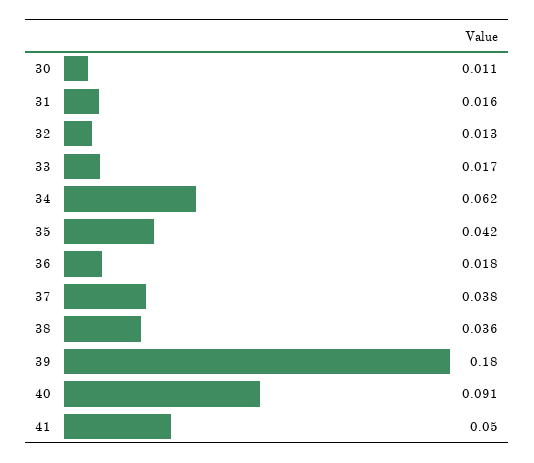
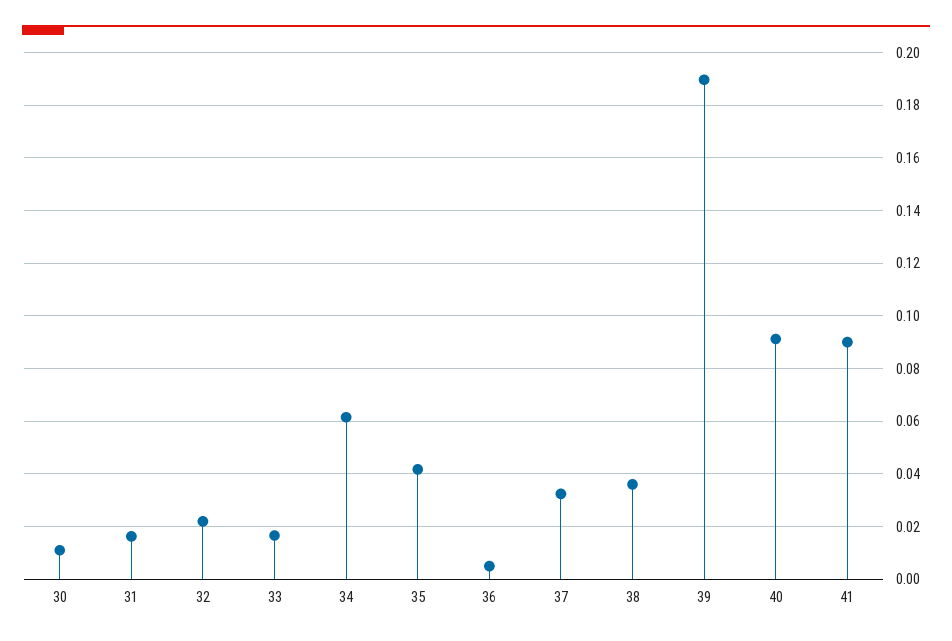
  {
    "30": 0.011,
    "31": 0.016,
-   "32": 0.013,
+   "32": 0.0225,
    "33": 0.017,
    "34": 0.062,
    "35": 0.042,
-   "36": 0.018,
+   "36": 0.005,
-   "37": 0.038,
+   "37": 0.0325,
    "38": 0.036,
-   "39": 0.18,
+   "39": 0.19,
    "40": 0.091,
-   "41": 0.05
+   "41": 0.09
  }

